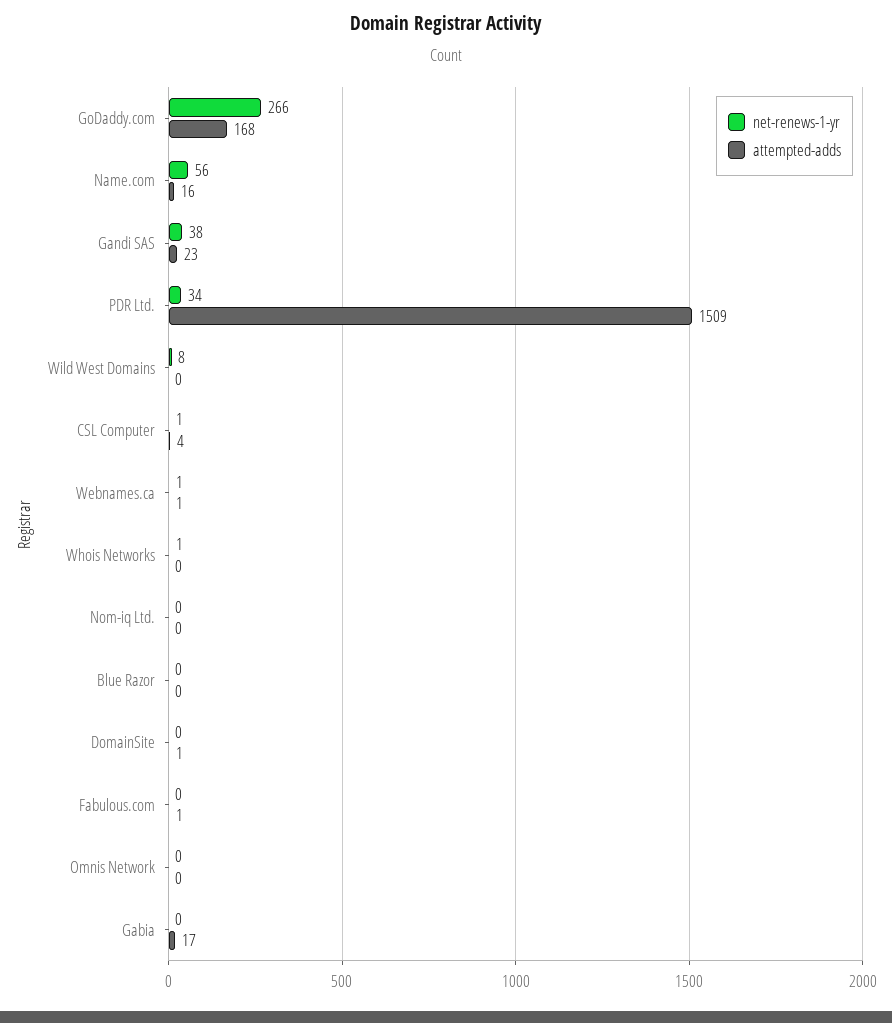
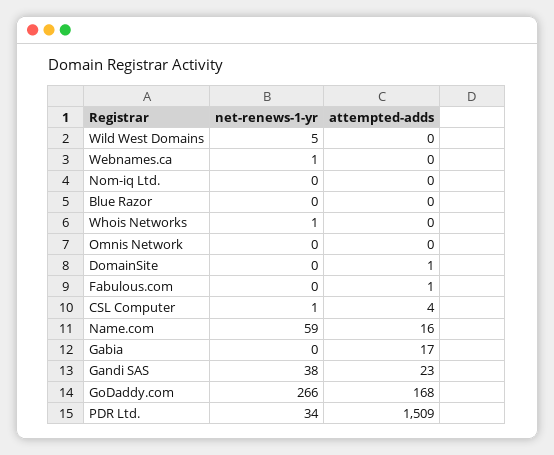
  {
    "net-renews-1-yr": {
      "GoDaddy.com": 266,
-     "Name.com": 56,
+     "Name.com": 59,
      "Gandi SAS": 38,
      "PDR Ltd.": 34,
-     "Wild West Domains": 8,
+     "Wild West Domains": 5,
      "CSL Computer": 1,
      "Webnames.ca": 1,
      "Whois Networks": 1,
      "Nom-iq Ltd.": 0,
      "Blue Razor": 0,
      "DomainSite": 0,
      "Fabulous.com": 0,
      "Omnis Network": 0,
      "Gabia": 0
    },
    "attempted-adds": {
      "GoDaddy.com": 168,
      "Name.com": 16,
      "Gandi SAS": 23,
      "PDR Ltd.": 1509,
      "Wild West Domains": 0,
      "CSL Computer": 4,
-     "Webnames.ca": 1,
+     "Webnames.ca": 0,
      "Whois Networks": 0,
      "Nom-iq Ltd.": 0,
      "Blue Razor": 0,
      "DomainSite": 1,
      "Fabulous.com": 1,
      "Omnis Network": 0,
      "Gabia": 17
    }
  }

